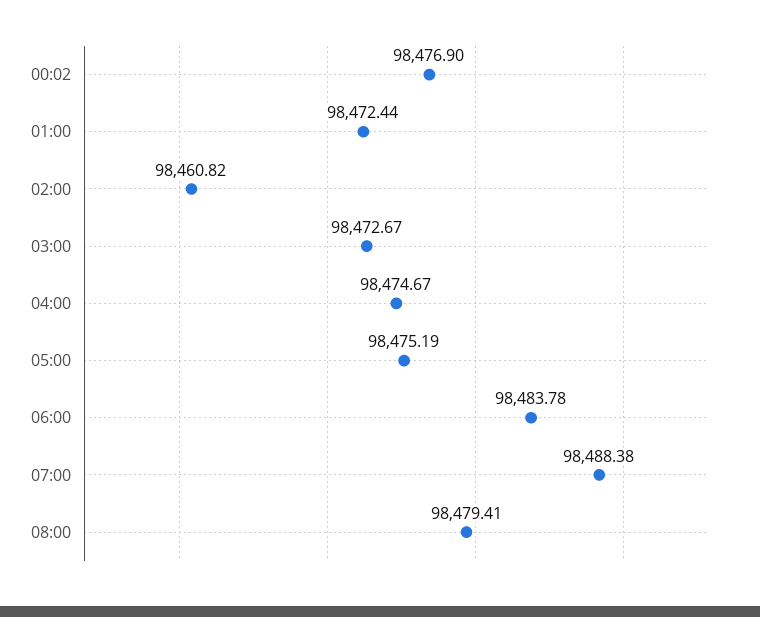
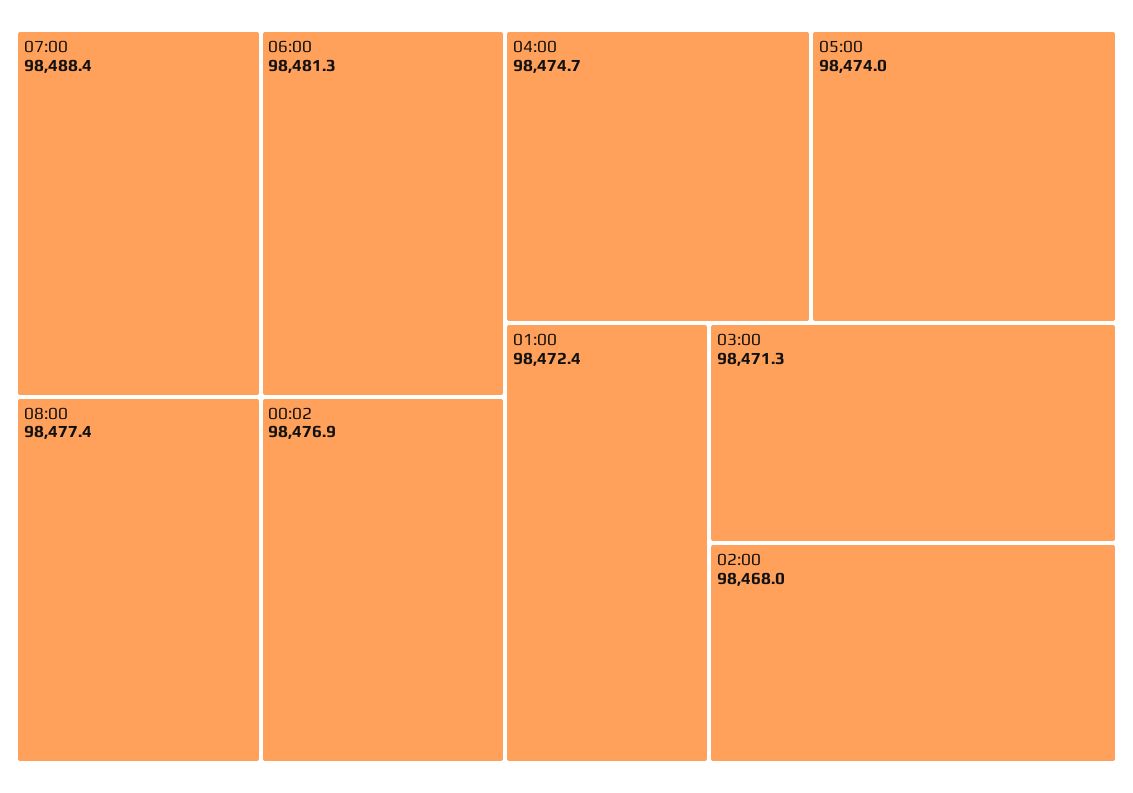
  {
    "00:02": 98476.9,
    "01:00": 98472.44,
-   "02:00": 98460.82,
+   "02:00": 98468,
-   "03:00": 98472.67,
+   "03:00": 98471.3,
    "04:00": 98474.67,
-   "05:00": 98475.19,
+   "05:00": 98474,
-   "06:00": 98483.78,
+   "06:00": 98481.3,
    "07:00": 98488.38,
-   "08:00": 98479.41
+   "08:00": 98477.4
  }

